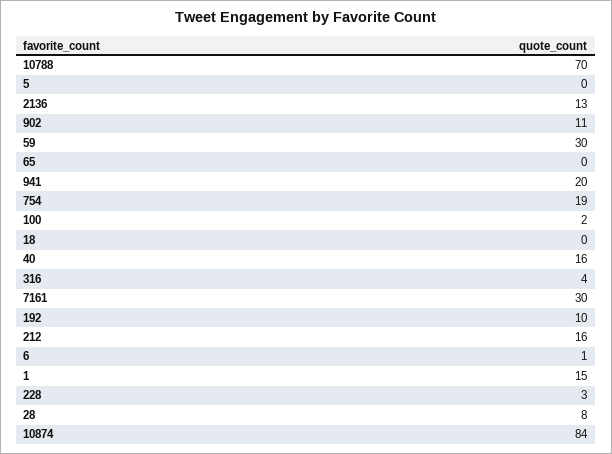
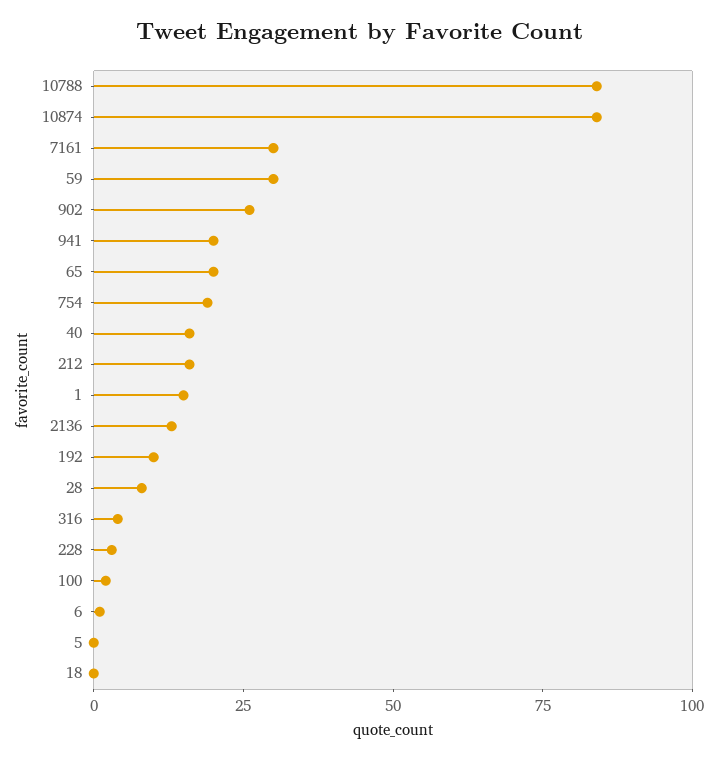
  {
-   "10788": 70,
+   "10788": 85,
    "5": 0,
    "2136": 13,
-   "902": 11,
+   "902": 25,
    "59": 30,
-   "65": 0,
+   "65": 20,
    "941": 20,
    "754": 19,
    "100": 2,
    "18": 0,
    "40": 16,
    "316": 4,
    "7161": 30,
    "192": 10,
    "212": 16,
    "6": 1,
    "1": 15,
    "228": 3,
    "28": 8,
    "10874": 84
  }

